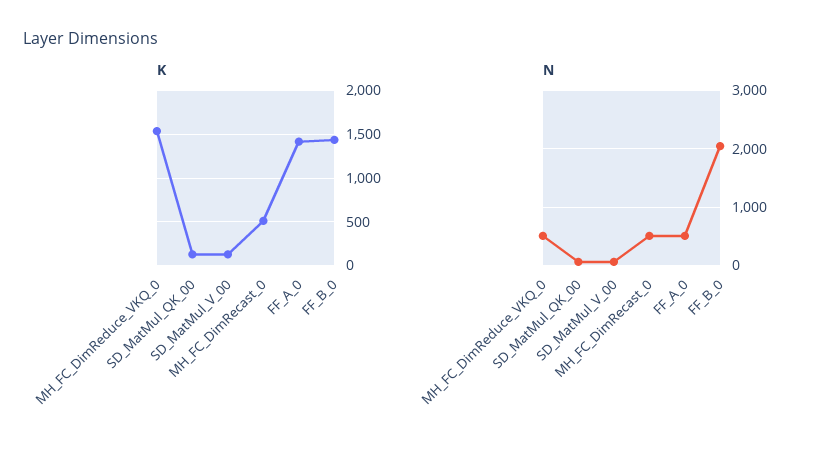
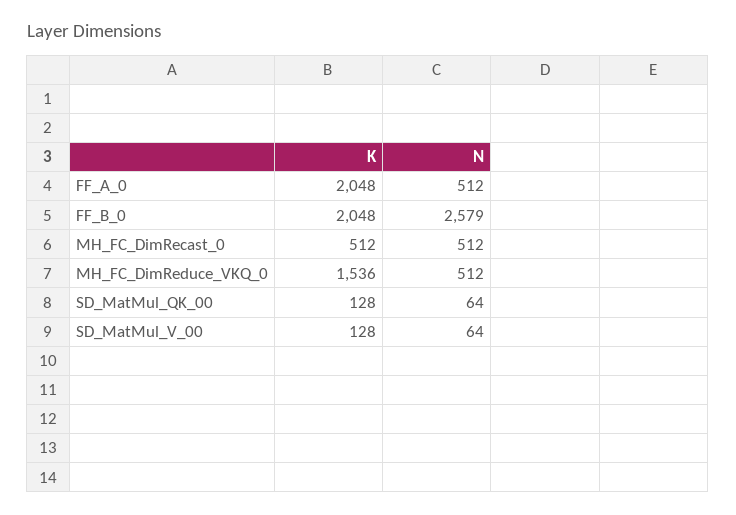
  {
    "K": {
      "MH_FC_DimReduce_VKQ_0": 1536,
      "SD_MatMul_QK_00": 128,
      "SD_MatMul_V_00": 128,
      "MH_FC_DimRecast_0": 512,
-     "FF_A_0": 1400,
+     "FF_A_0": 2048,
-     "FF_B_0": 1400
+     "FF_B_0": 2048
    },
    "N": {
      "MH_FC_DimReduce_VKQ_0": 512,
      "SD_MatMul_QK_00": 64,
      "SD_MatMul_V_00": 64,
      "MH_FC_DimRecast_0": 512,
      "FF_A_0": 512,
-     "FF_B_0": 2000
+     "FF_B_0": 2579
    }
  }

